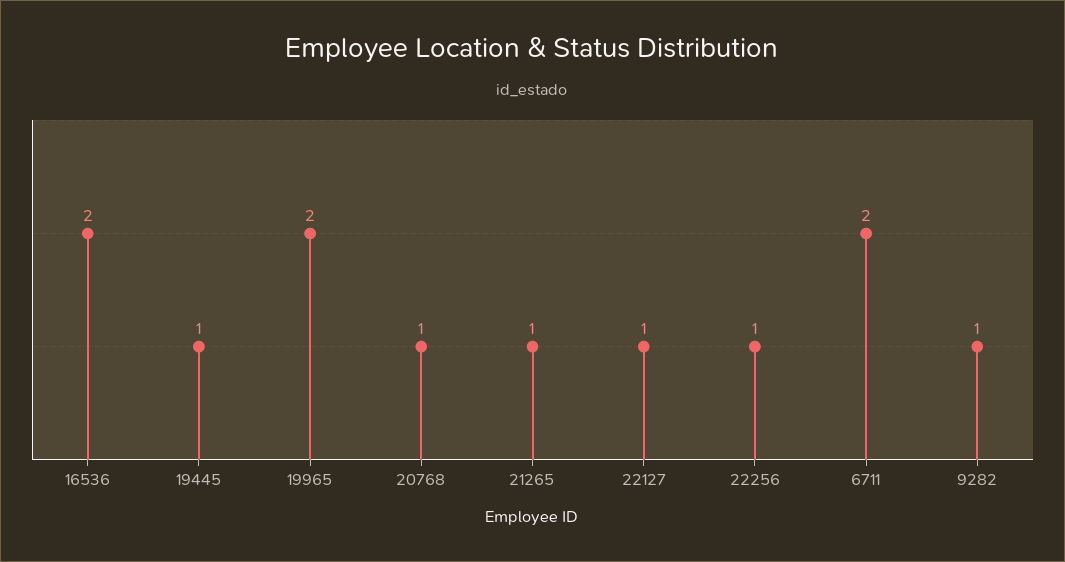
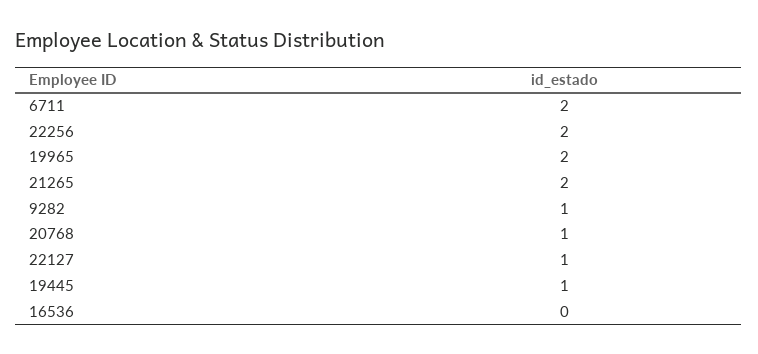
  {
-   "16536": 2,
+   "16536": 0,
    "19445": 1,
    "19965": 2,
    "20768": 1,
-   "21265": 1,
+   "21265": 2,
    "22127": 1,
-   "22256": 1,
+   "22256": 2,
    "6711": 2,
    "9282": 1
  }

